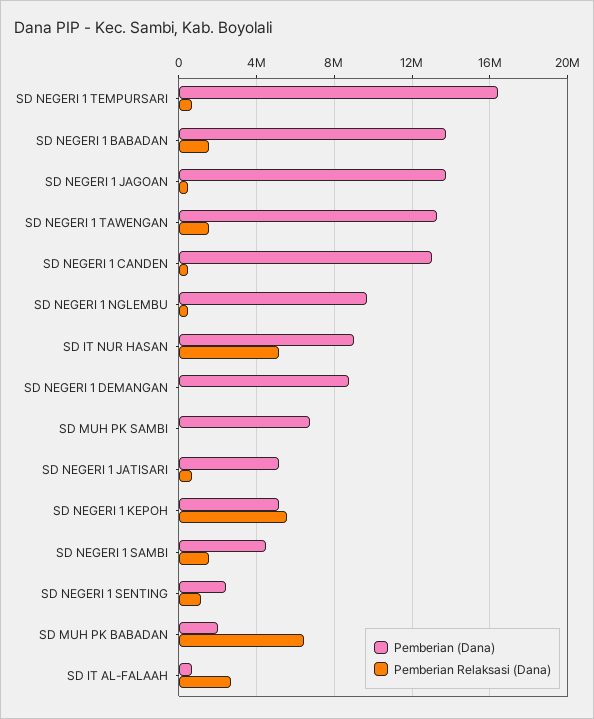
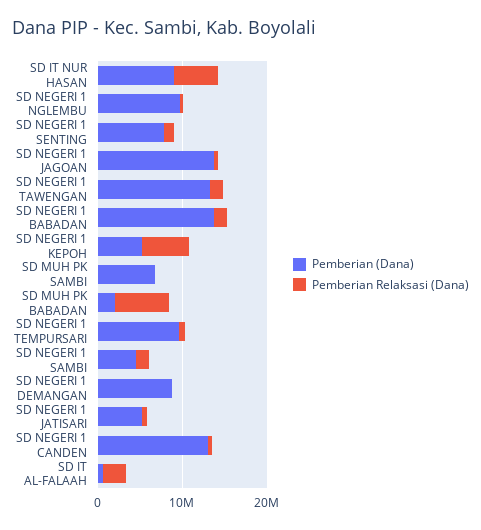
  {
    "Pemberian (Dana)": {
-     "SD NEGERI 1 TEMPURSARI": 16500000,
+     "SD NEGERI 1 TEMPURSARI": 10000000,
      "SD NEGERI 1 BABADAN": 13500000,
      "SD NEGERI 1 JAGOAN": 13500000,
      "SD NEGERI 1 TAWENGAN": 13500000,
      "SD NEGERI 1 CANDEN": 13000000,
      "SD NEGERI 1 NGLEMBU": 9500000,
      "SD IT NUR HASAN": 9000000,
      "SD NEGERI 1 DEMANGAN": 9000000,
      "SD MUH PK SAMBI": 7000000,
      "SD NEGERI 1 JATISARI": 5000000,
      "SD NEGERI 1 KEPOH": 5000000,
      "SD NEGERI 1 SAMBI": 4500000,
-     "SD NEGERI 1 SENTING": 2500000,
+     "SD NEGERI 1 SENTING": 8000000,
      "SD MUH PK BABADAN": 2000000,
      "SD IT AL-FALAAH": 500000
    },
    "Pemberian Relaksasi (Dana)": {
      "SD NEGERI 1 TEMPURSARI": 500000,
      "SD NEGERI 1 BABADAN": 1500000,
      "SD NEGERI 1 JAGOAN": 500000,
      "SD NEGERI 1 TAWENGAN": 1500000,
      "SD NEGERI 1 CANDEN": 500000,
      "SD NEGERI 1 NGLEMBU": 500000,
      "SD IT NUR HASAN": 5000000,
      "SD NEGERI 1 DEMANGAN": 0,
      "SD MUH PK SAMBI": 0,
      "SD NEGERI 1 JATISARI": 500000,
      "SD NEGERI 1 KEPOH": 5500000,
      "SD NEGERI 1 SAMBI": 1500000,
      "SD NEGERI 1 SENTING": 1000000,
      "SD MUH PK BABADAN": 6500000,
      "SD IT AL-FALAAH": 2500000
    }
  }

